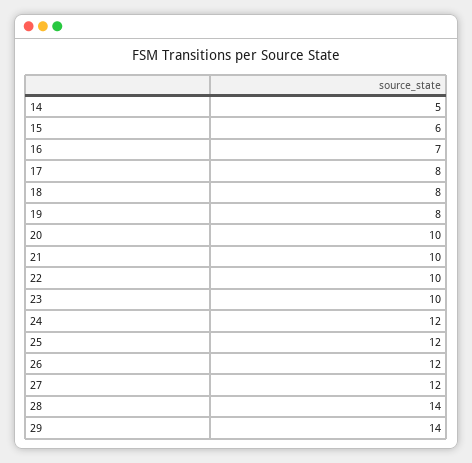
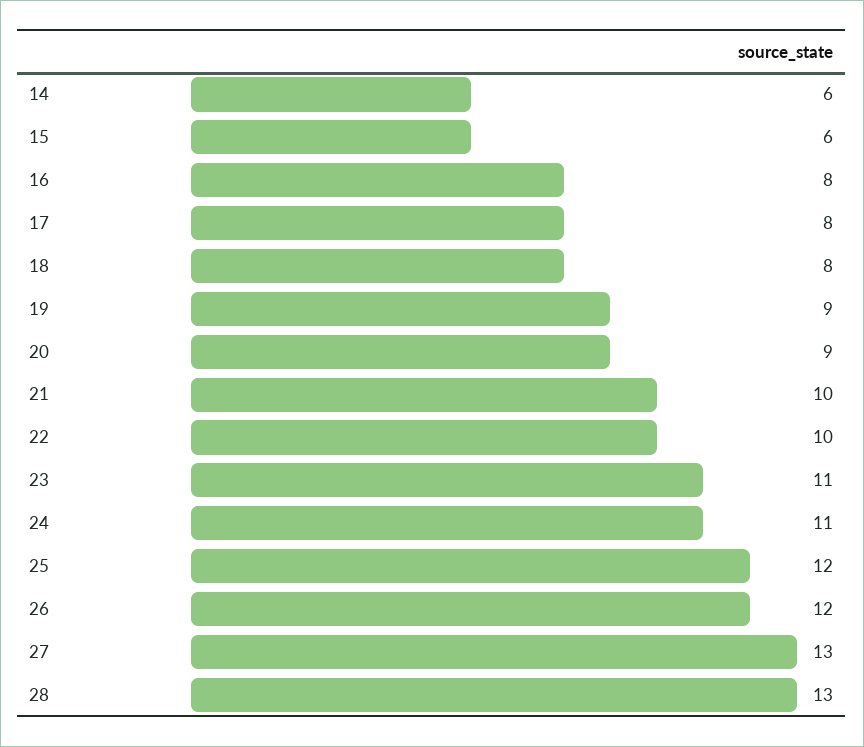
  {
-   "14": 5,
+   "14": 6,
    "15": 6,
-   "16": 7,
+   "16": 8,
    "17": 8,
    "18": 8,
-   "19": 8,
+   "19": 9,
-   "20": 10,
+   "20": 9,
    "21": 10,
    "22": 10,
-   "23": 10,
+   "23": 11,
-   "24": 12,
+   "24": 11,
    "25": 12,
    "26": 12,
-   "27": 12,
+   "27": 13,
-   "28": 14,
+   "28": 13
-   "29": 14
  }

